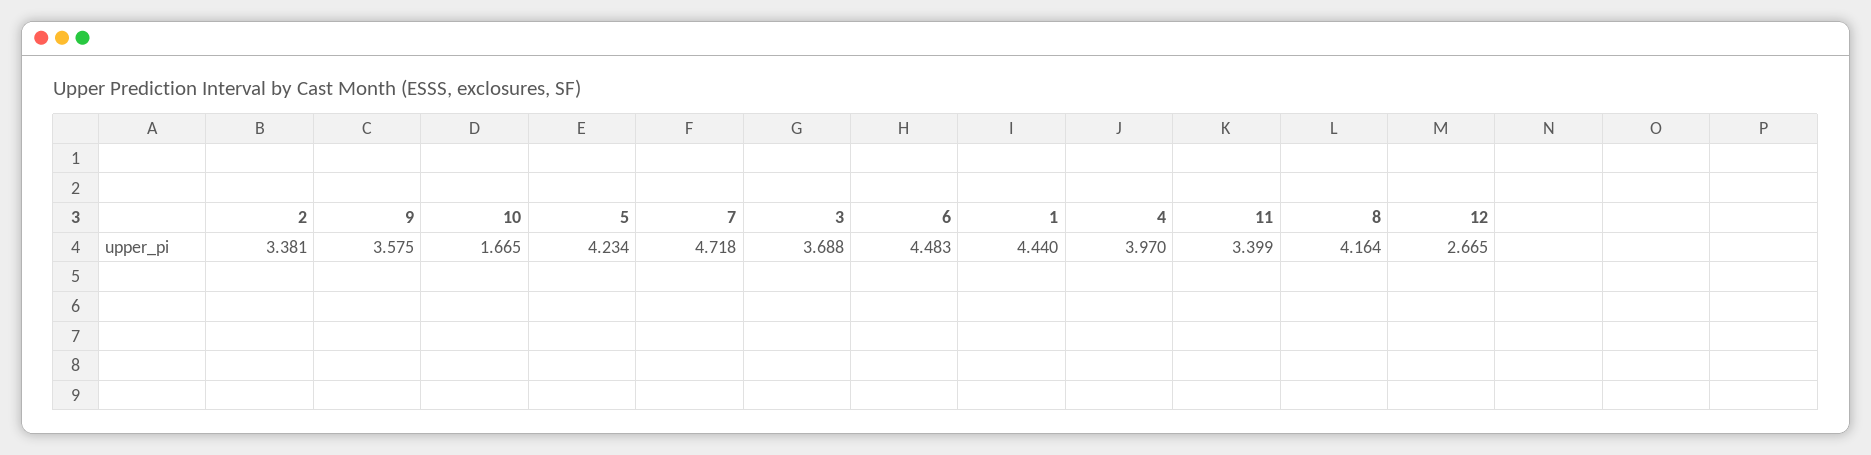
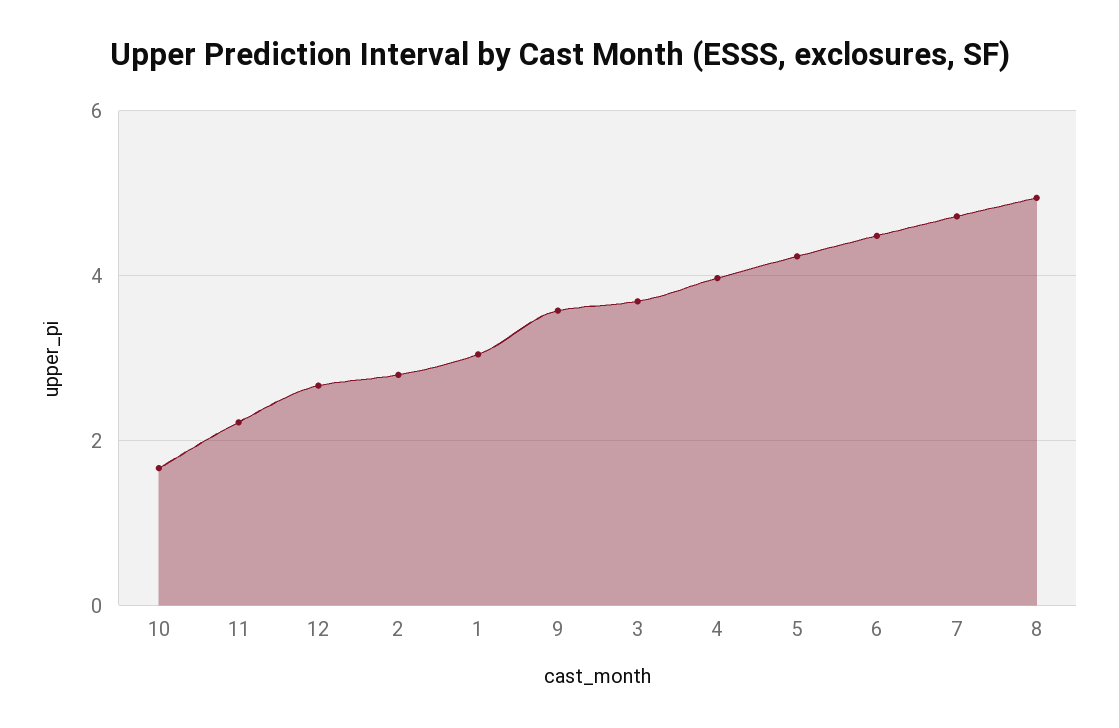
  {
-   "2": 3.381,
+   "2": 2.8,
    "9": 3.575,
    "10": 1.665,
    "5": 4.234,
    "7": 4.718,
    "3": 3.688,
    "6": 4.483,
-   "1": 4.44,
+   "1": 3,
    "4": 3.97,
-   "11": 3.399,
+   "11": 2.2,
-   "8": 4.164,
+   "8": 5,
    "12": 2.665
  }

